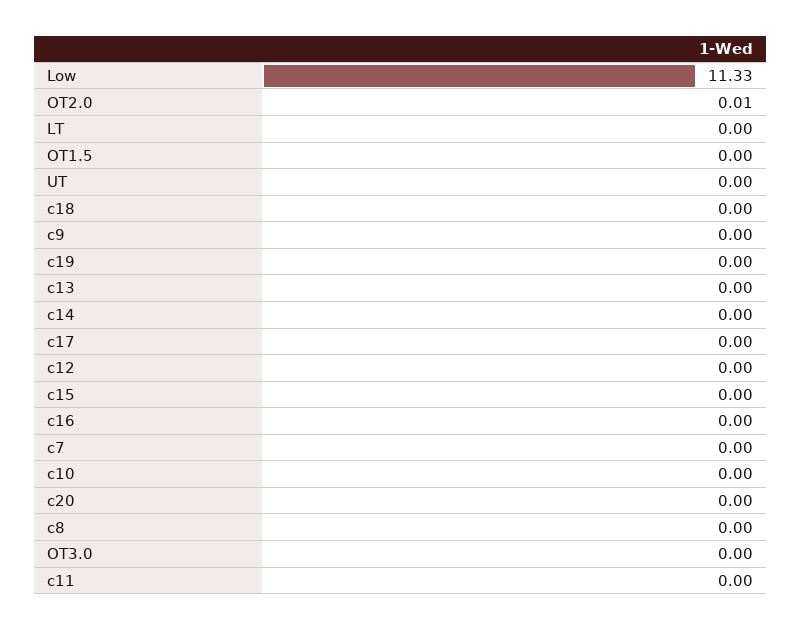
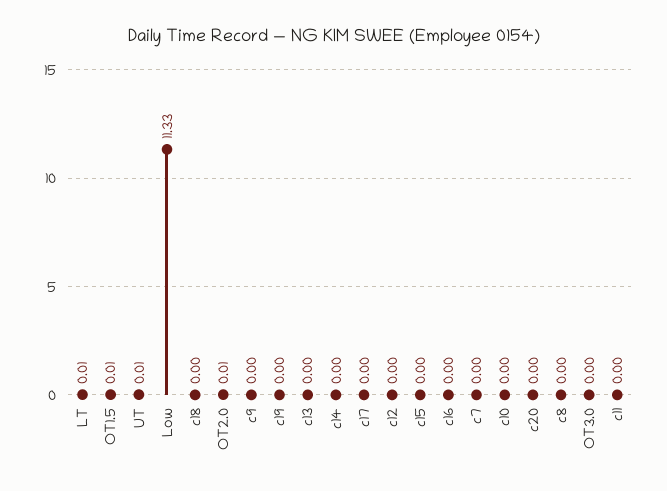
  {
    "Low": 11.33,
    "OT2.0": 0.01,
-   "LT": 0,
+   "LT": 0.01,
-   "OT1.5": 0,
+   "OT1.5": 0.01,
-   "UT": 0,
+   "UT": 0.01,
    "c18": 0,
    "c9": 0,
    "c19": 0,
    "c13": 0,
    "c14": 0,
    "c17": 0,
    "c12": 0,
    "c15": 0,
    "c16": 0,
    "c7": 0,
    "c10": 0,
    "c20": 0,
    "c8": 0,
    "OT3.0": 0,
    "c11": 0
  }

